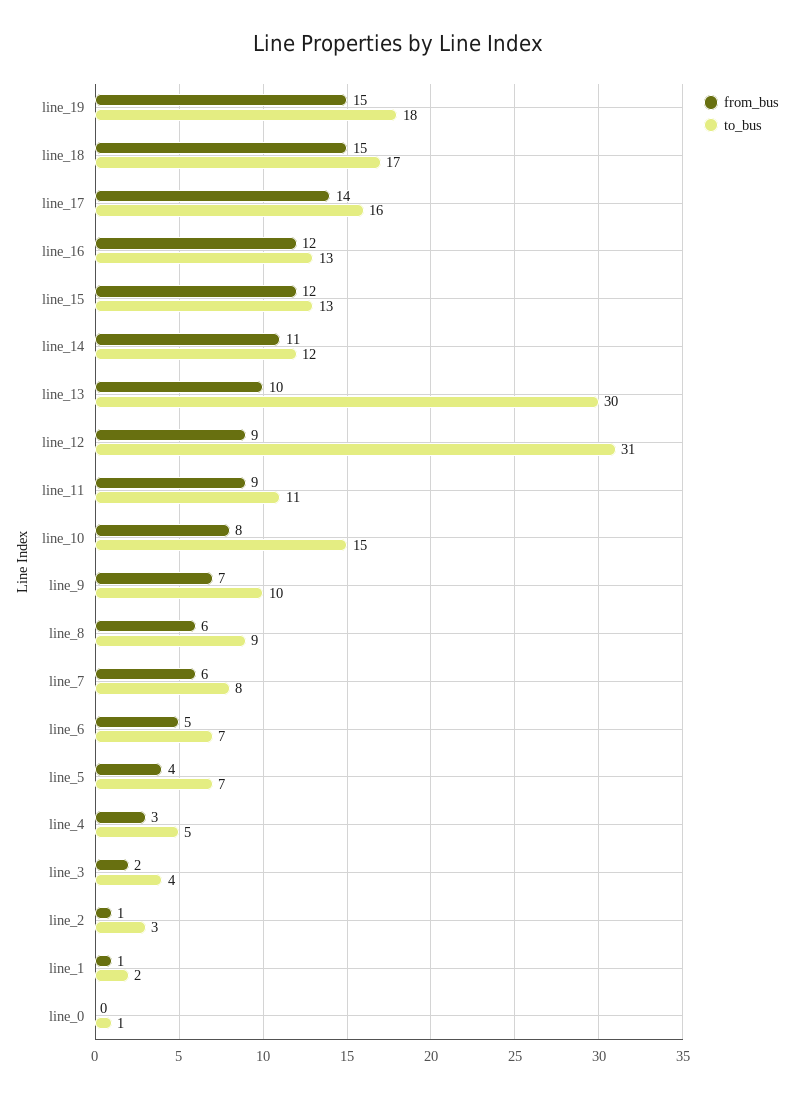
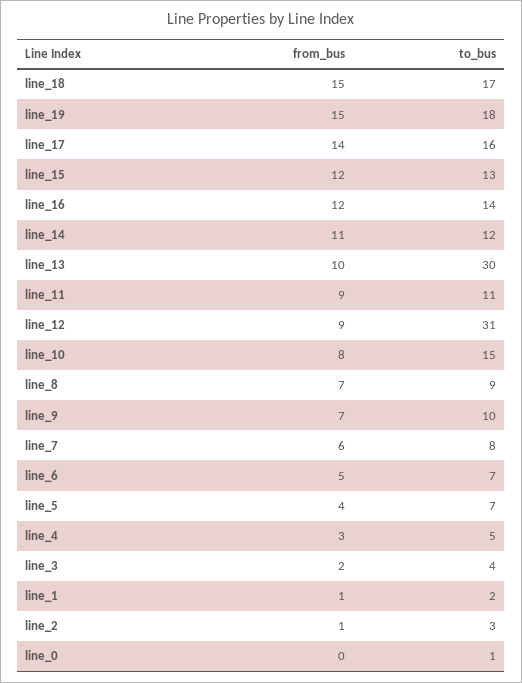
  {
    "from_bus": {
      "line_19": 15,
      "line_18": 15,
      "line_17": 14,
      "line_16": 12,
      "line_15": 12,
      "line_14": 11,
      "line_13": 10,
      "line_12": 9,
      "line_11": 9,
      "line_10": 8,
      "line_9": 7,
-     "line_8": 6,
+     "line_8": 7,
      "line_7": 6,
      "line_6": 5,
      "line_5": 4,
      "line_4": 3,
      "line_3": 2,
      "line_2": 1,
      "line_1": 1,
      "line_0": 0
    },
    "to_bus": {
      "line_19": 18,
      "line_18": 17,
      "line_17": 16,
-     "line_16": 13,
+     "line_16": 14,
      "line_15": 13,
      "line_14": 12,
      "line_13": 30,
      "line_12": 31,
      "line_11": 11,
      "line_10": 15,
      "line_9": 10,
      "line_8": 9,
      "line_7": 8,
      "line_6": 7,
      "line_5": 7,
      "line_4": 5,
      "line_3": 4,
      "line_2": 3,
      "line_1": 2,
      "line_0": 1
    }
  }

